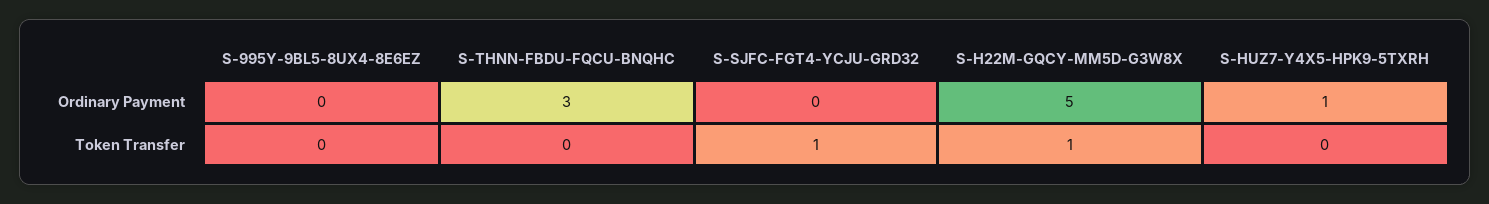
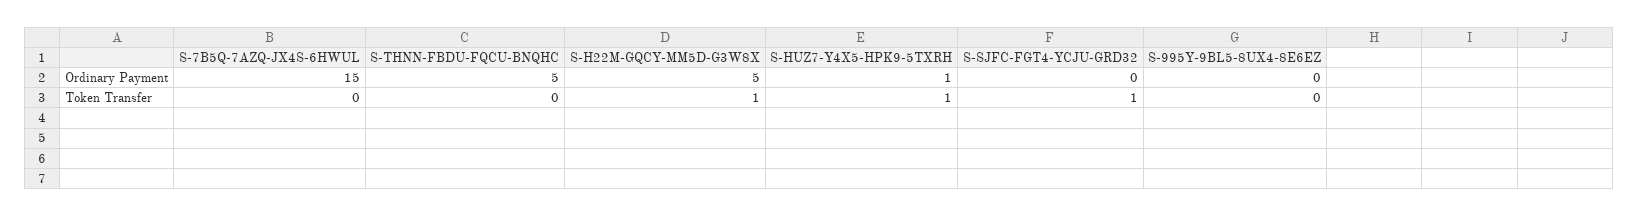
  {
    "S-995Y-9BL5-8UX4-8E6EZ": {
      "Ordinary Payment": 0,
      "Token Transfer": 0
    },
    "S-THNN-FBDU-FQCU-BNQHC": {
-     "Ordinary Payment": 3,
+     "Ordinary Payment": 5,
      "Token Transfer": 0
    },
    "S-SJFC-FGT4-YCJU-GRD32": {
      "Ordinary Payment": 0,
      "Token Transfer": 1
    },
    "S-H22M-GQCY-MM5D-G3W8X": {
      "Ordinary Payment": 5,
      "Token Transfer": 1
    },
    "S-HUZ7-Y4X5-HPK9-5TXRH": {
      "Ordinary Payment": 1,
-     "Token Transfer": 0
+     "Token Transfer": 1
-   }
+   },
+   "S-7B5Q-7AZQ-JX4S-6HWUL": {
+     "Ordinary Payment": 15,
+     "Token Transfer": 0
+   }
  }

